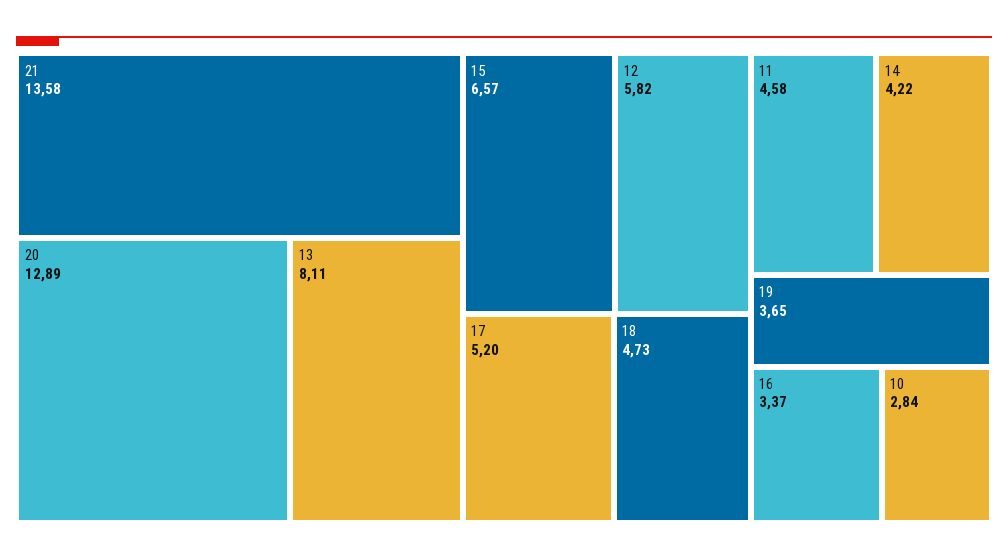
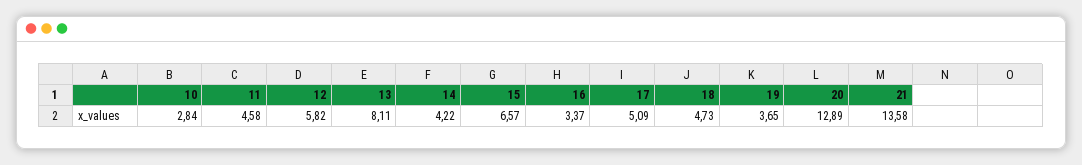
  {
    "21": 13.58,
    "20": 12.89,
    "13": 8.11,
    "15": 6.57,
    "12": 5.82,
-   "17": 5.2,
+   "17": 5.09,
    "18": 4.73,
    "11": 4.58,
    "14": 4.22,
    "19": 3.65,
    "16": 3.37,
    "10": 2.84
  }

